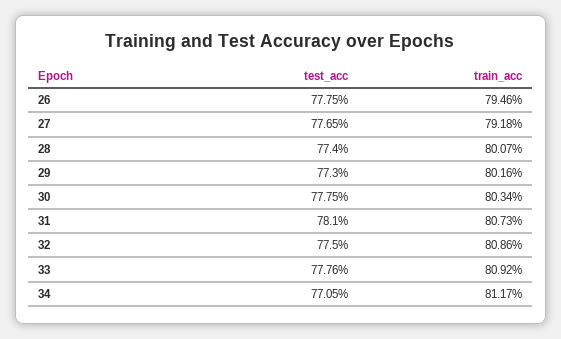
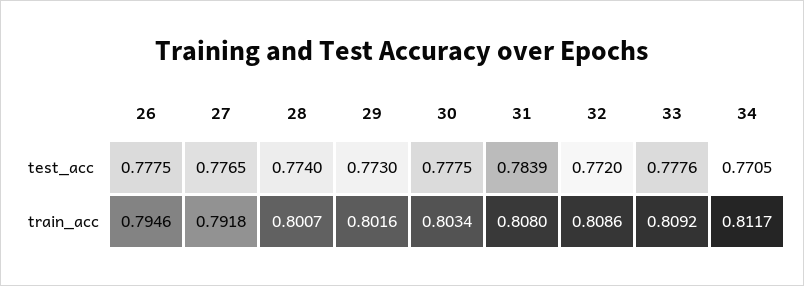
  {
    "test_acc": {
      "26": 0.7775,
      "27": 0.7765,
      "28": 0.774,
      "29": 0.773,
      "30": 0.7775,
-     "31": 0.781,
+     "31": 0.7839,
-     "32": 0.775,
+     "32": 0.772,
      "33": 0.7776,
      "34": 0.7705
    },
    "train_acc": {
      "26": 0.7946,
      "27": 0.7918,
      "28": 0.8007,
      "29": 0.8016,
      "30": 0.8034,
-     "31": 0.8073,
+     "31": 0.808,
      "32": 0.8086,
      "33": 0.8092,
      "34": 0.8117
    }
  }

